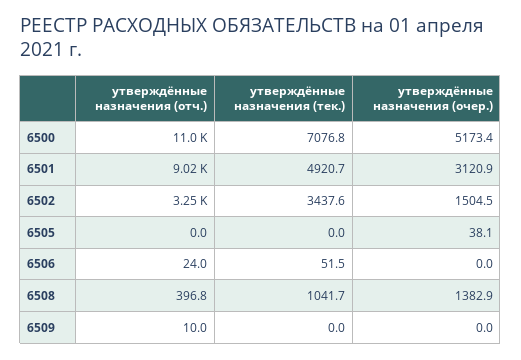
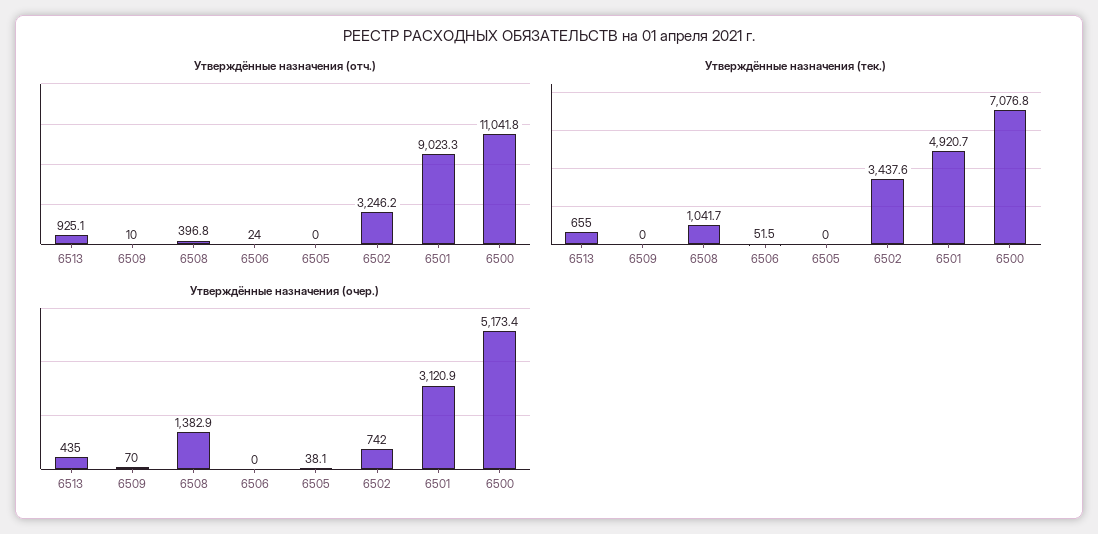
  {
    "утверждённые назначения (отч.)": {
      "6500": 11041.8,
      "6501": 9023.3,
      "6502": 3246.2,
      "6505": 0,
      "6506": 24,
      "6508": 396.8,
-     "6509": 10
+     "6509": 10,
+     "6513": 925.1
    },
    "утверждённые назначения (тек.)": {
      "6500": 7076.8,
      "6501": 4920.7,
      "6502": 3437.6,
      "6505": 0,
      "6506": 51.5,
      "6508": 1041.7,
-     "6509": 0
+     "6509": 0,
+     "6513": 655
    },
    "утверждённые назначения (очер.)": {
      "6500": 5173.4,
      "6501": 3120.9,
-     "6502": 1504.5,
+     "6502": 742,
      "6505": 38.1,
      "6506": 0,
      "6508": 1382.9,
-     "6509": 0
+     "6509": 70,
+     "6513": 435
    }
  }

